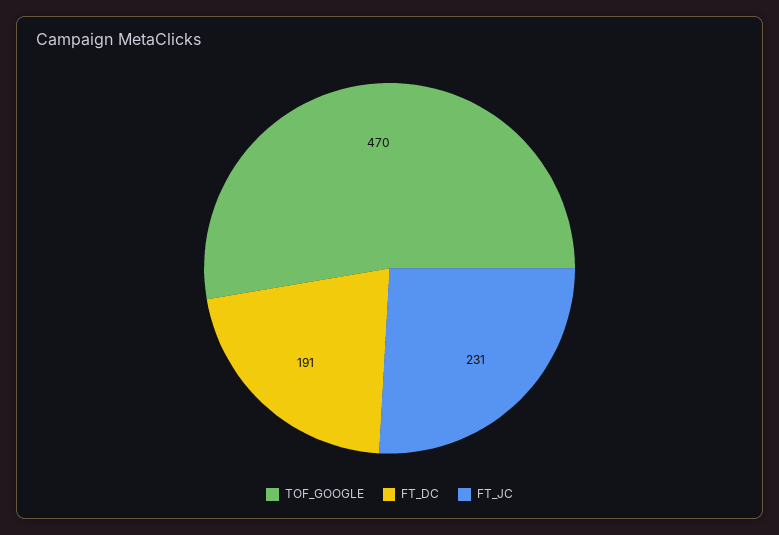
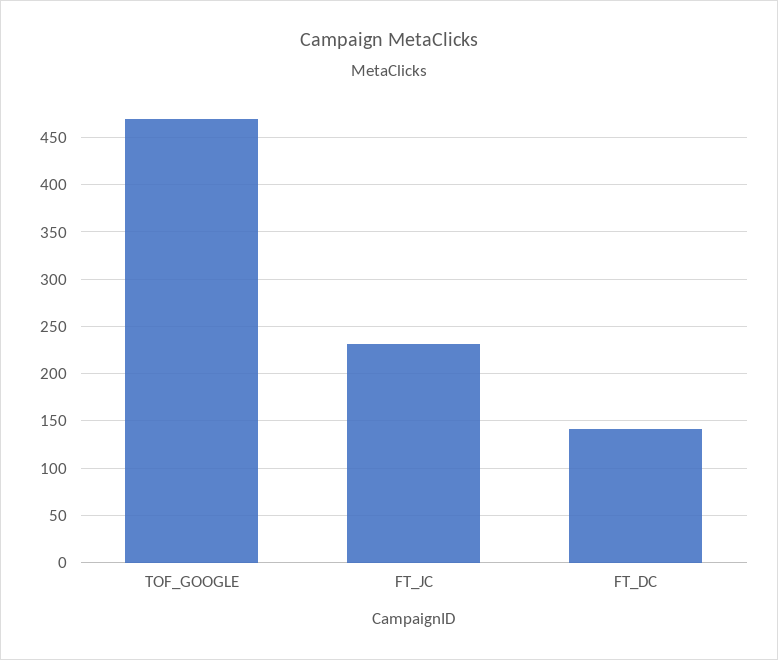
  {
    "TOF_GOOGLE": 470,
-   "FT_DC": 191,
+   "FT_DC": 140,
    "FT_JC": 231
  }

